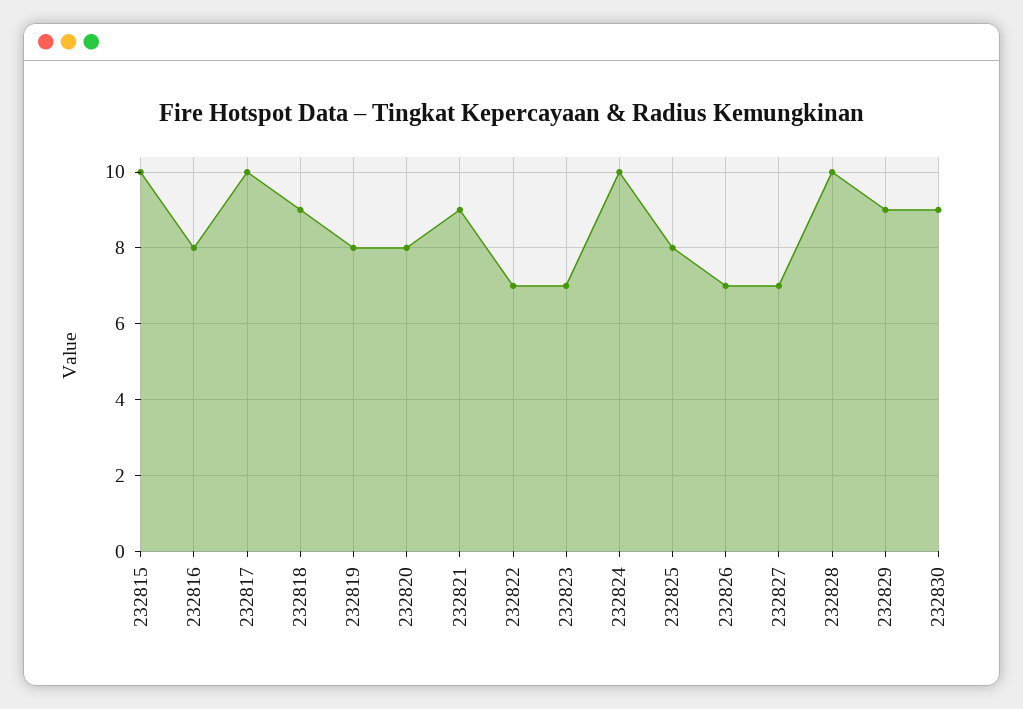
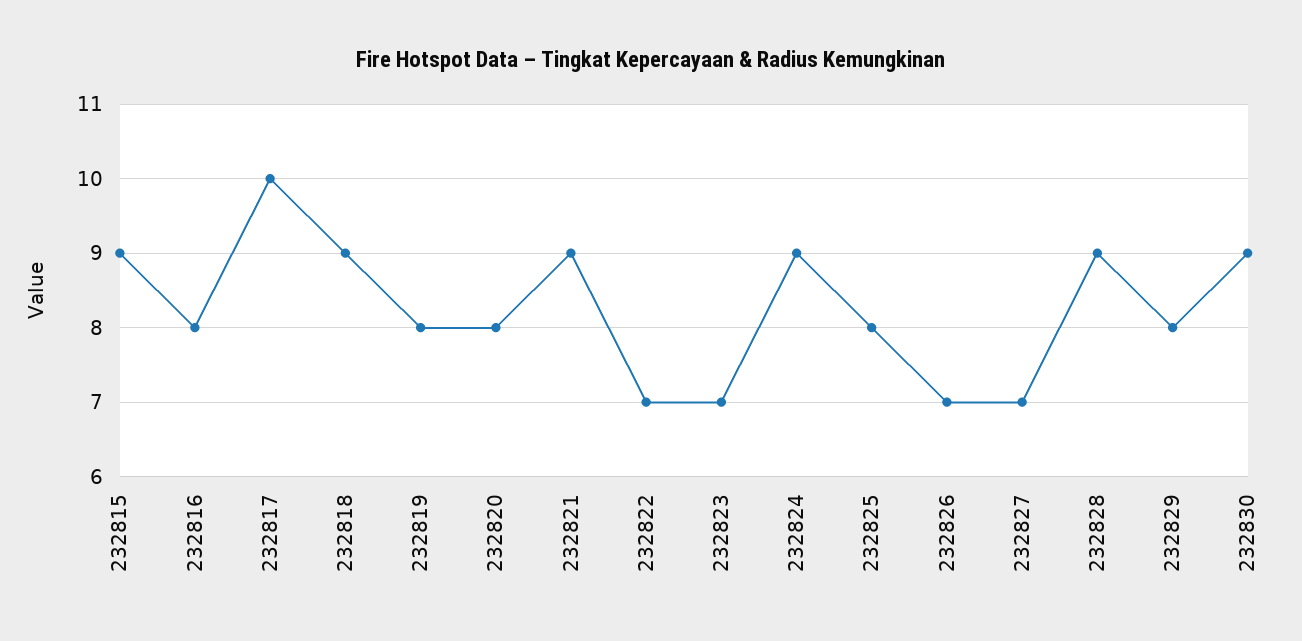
  {
-   "232815": 10,
+   "232815": 9,
    "232816": 8,
    "232817": 10,
    "232818": 9,
    "232819": 8,
    "232820": 8,
    "232821": 9,
    "232822": 7,
    "232823": 7,
-   "232824": 10,
+   "232824": 9,
    "232825": 8,
    "232826": 7,
    "232827": 7,
-   "232828": 10,
+   "232828": 9,
-   "232829": 9,
+   "232829": 8,
    "232830": 9
  }

